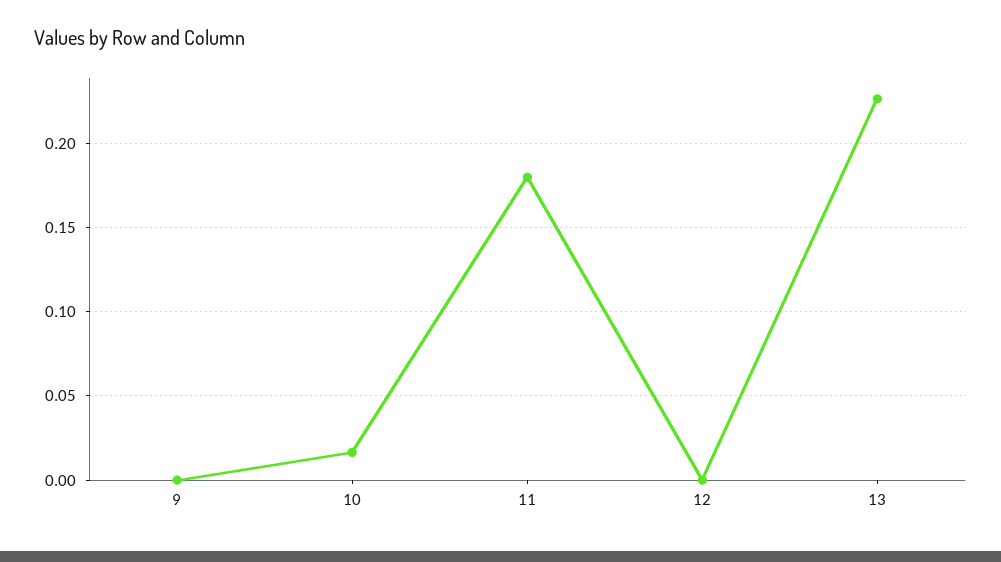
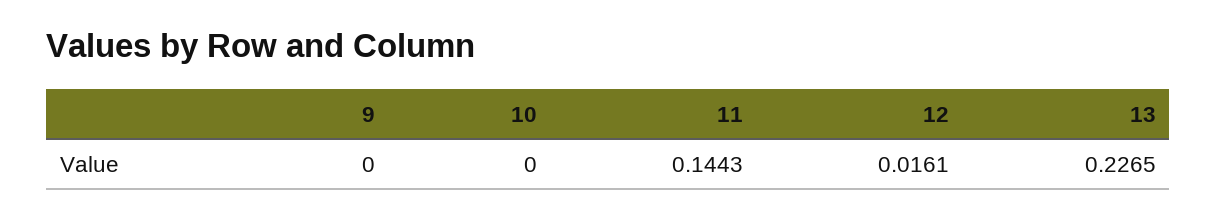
  {
    "9": 0,
-   "10": 0.015,
+   "10": 0,
-   "11": 0.18,
+   "11": 0.1443,
-   "12": 0,
+   "12": 0.0161,
    "13": 0.2265
  }

